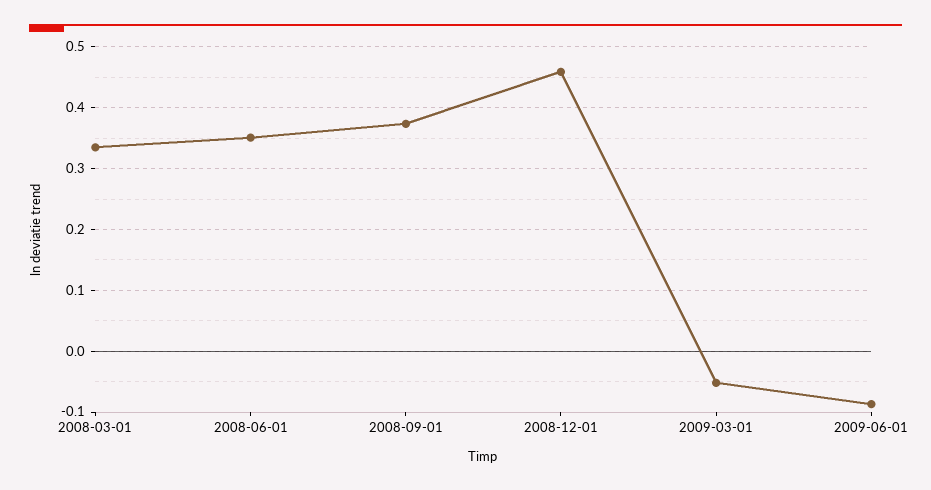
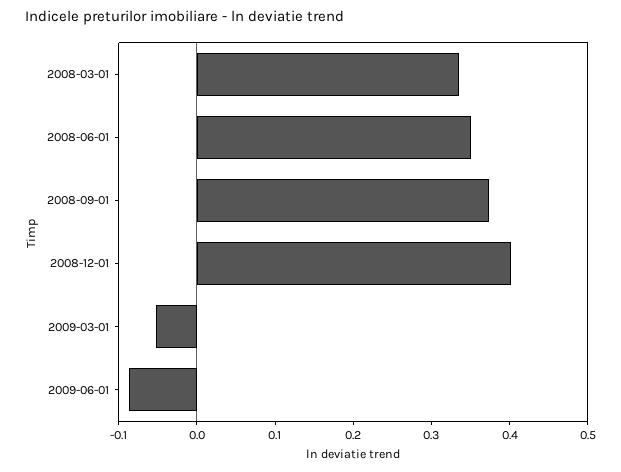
  {
    "2008-03-01": 0.33,
    "2008-06-01": 0.35,
    "2008-09-01": 0.37,
-   "2008-12-01": 0.46,
+   "2008-12-01": 0.4,
    "2009-03-01": -0.05,
    "2009-06-01": -0.09
  }

